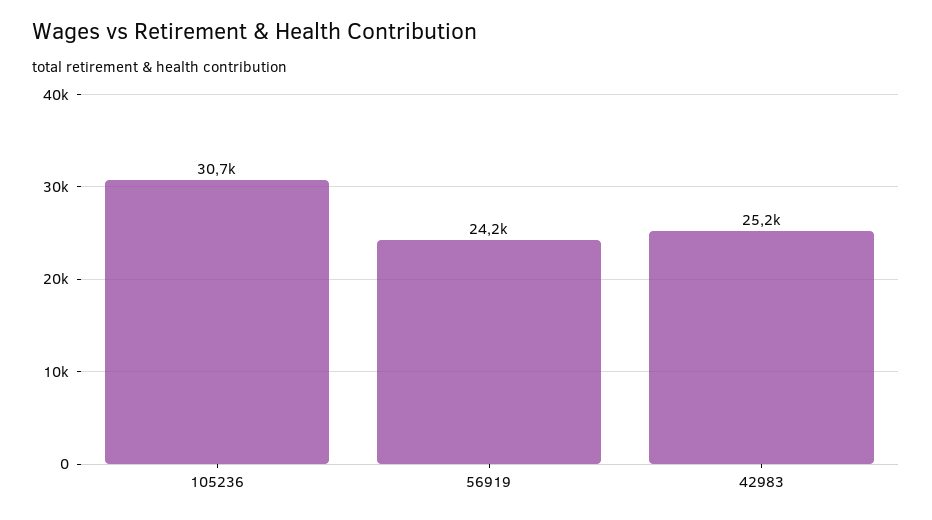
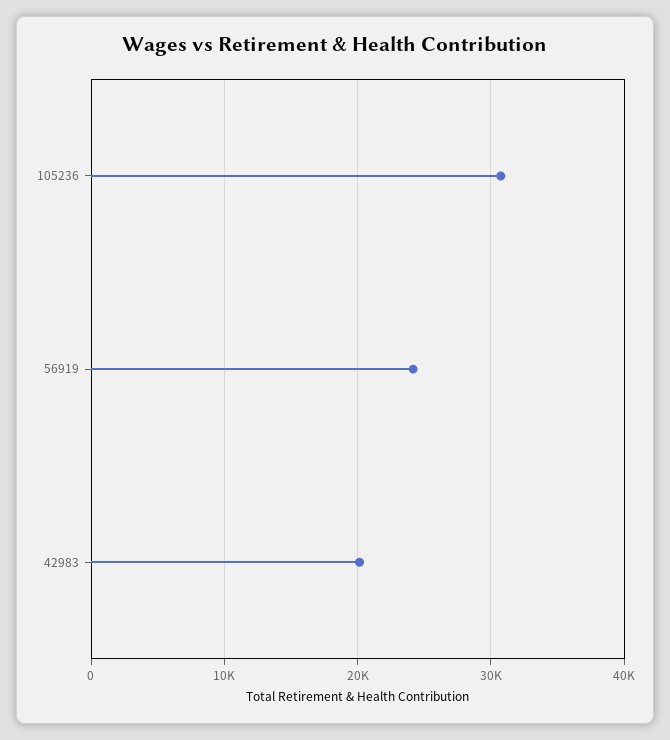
  {
    "105236": 30700,
    "56919": 24200,
-   "42983": 25200
+   "42983": 20000
  }

